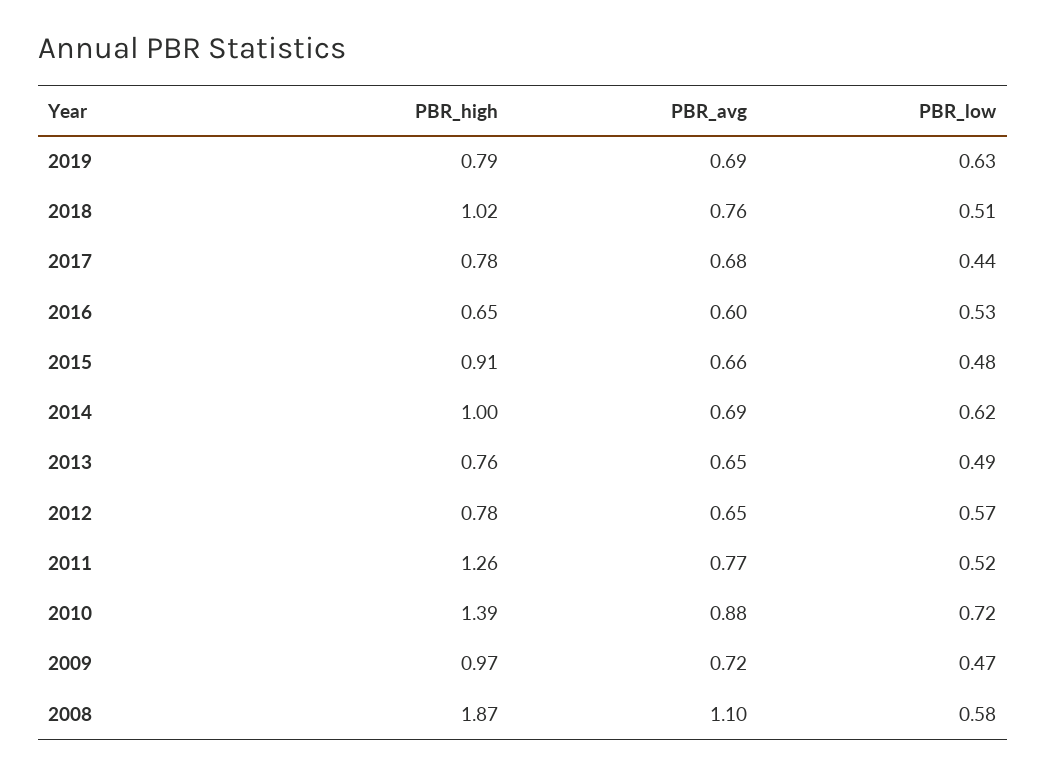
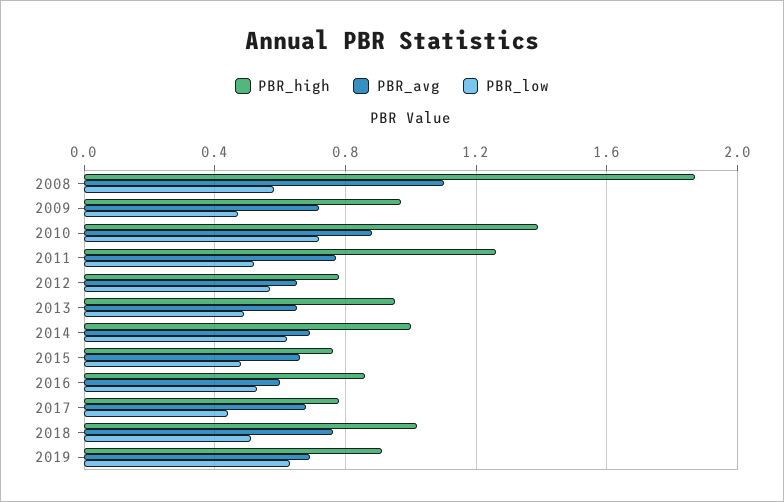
  {
    "PBR_high": {
-     "2019": 0.79,
+     "2019": 0.9,
      "2018": 1.02,
      "2017": 0.78,
-     "2016": 0.65,
+     "2016": 0.85,
-     "2015": 0.91,
+     "2015": 0.75,
      "2014": 1,
-     "2013": 0.76,
+     "2013": 0.95,
      "2012": 0.78,
      "2011": 1.26,
      "2010": 1.39,
      "2009": 0.97,
      "2008": 1.87
    },
    "PBR_avg": {
      "2019": 0.69,
      "2018": 0.76,
      "2017": 0.68,
      "2016": 0.6,
      "2015": 0.66,
      "2014": 0.69,
      "2013": 0.65,
      "2012": 0.65,
      "2011": 0.77,
      "2010": 0.88,
      "2009": 0.72,
      "2008": 1.1
    },
    "PBR_low": {
      "2019": 0.63,
      "2018": 0.51,
      "2017": 0.44,
      "2016": 0.53,
      "2015": 0.48,
      "2014": 0.62,
      "2013": 0.49,
      "2012": 0.57,
      "2011": 0.52,
      "2010": 0.72,
      "2009": 0.47,
      "2008": 0.58
    }
  }

